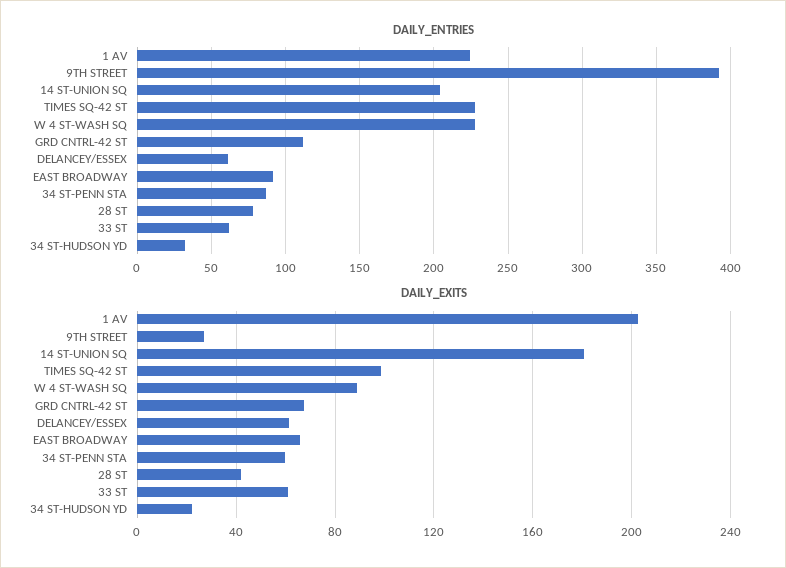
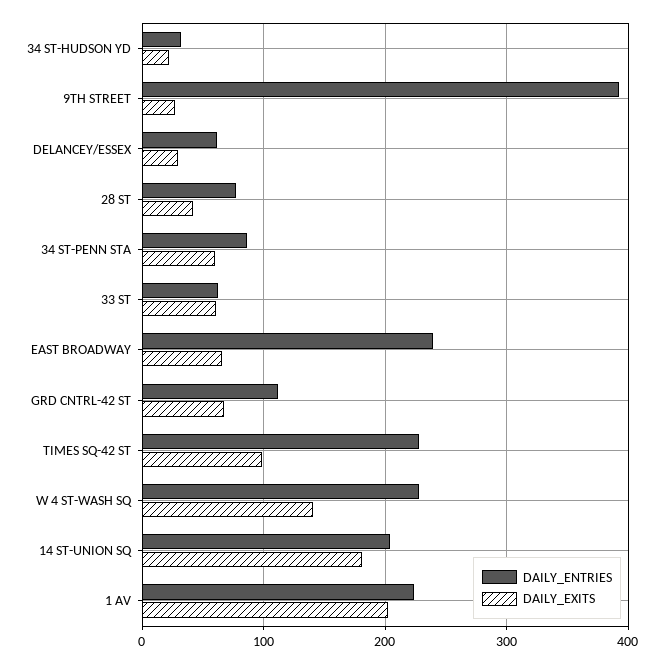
  {
    "DAILY_ENTRIES": {
      "1 AV": 225,
      "9TH STREET": 390,
      "14 ST-UNION SQ": 205,
      "TIMES SQ-42 ST": 230,
      "W 4 ST-WASH SQ": 230,
      "GRD CNTRL-42 ST": 110,
      "DELANCEY/ESSEX": 60,
-     "EAST BROADWAY": 90,
+     "EAST BROADWAY": 240,
      "34 ST-PENN STA": 85,
      "28 ST": 80,
      "33 ST": 60,
      "34 ST-HUDSON YD": 30
    },
    "DAILY_EXITS": {
      "1 AV": 200,
      "9TH STREET": 25,
      "14 ST-UNION SQ": 180,
      "TIMES SQ-42 ST": 100,
-     "W 4 ST-WASH SQ": 90,
+     "W 4 ST-WASH SQ": 140,
      "GRD CNTRL-42 ST": 70,
-     "DELANCEY/ESSEX": 60,
+     "DELANCEY/ESSEX": 30,
      "EAST BROADWAY": 65,
      "34 ST-PENN STA": 60,
      "28 ST": 40,
      "33 ST": 60,
      "34 ST-HUDSON YD": 20
    }
  }

